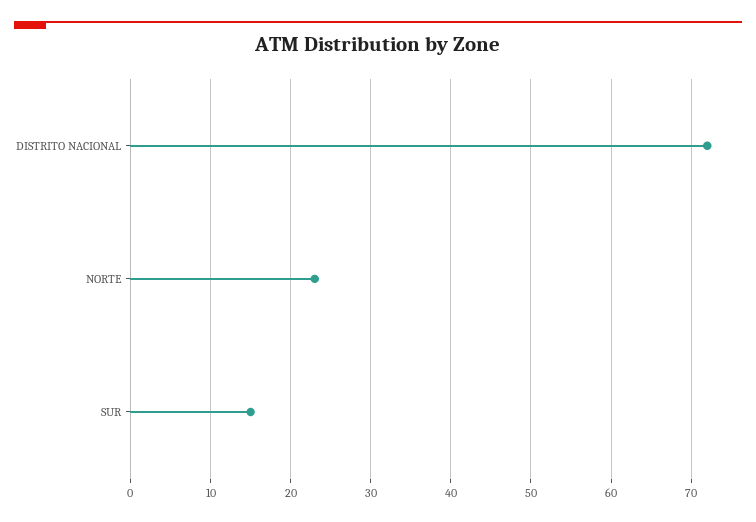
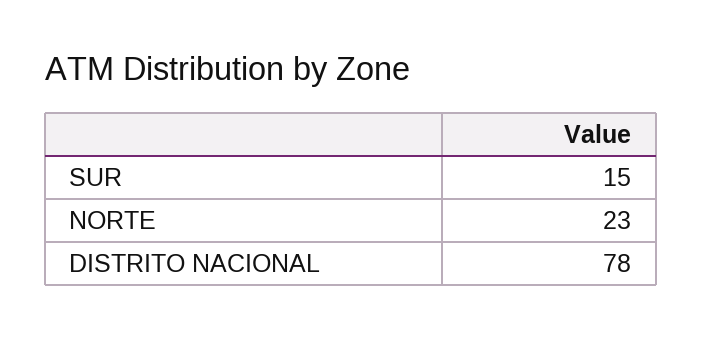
  {
-   "DISTRITO NACIONAL": 72,
+   "DISTRITO NACIONAL": 78,
    "NORTE": 23,
    "SUR": 15
  }

